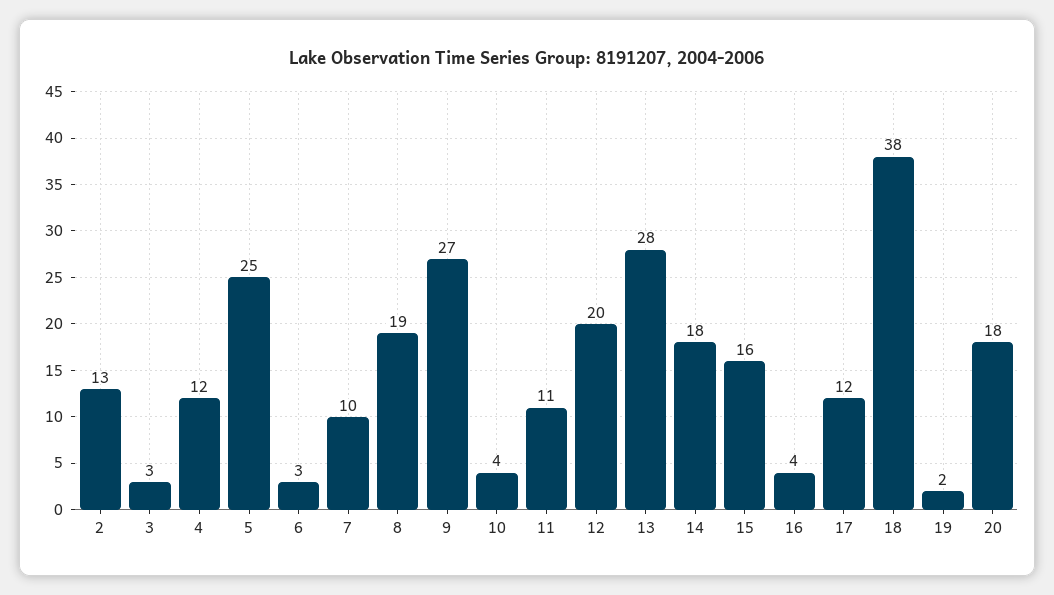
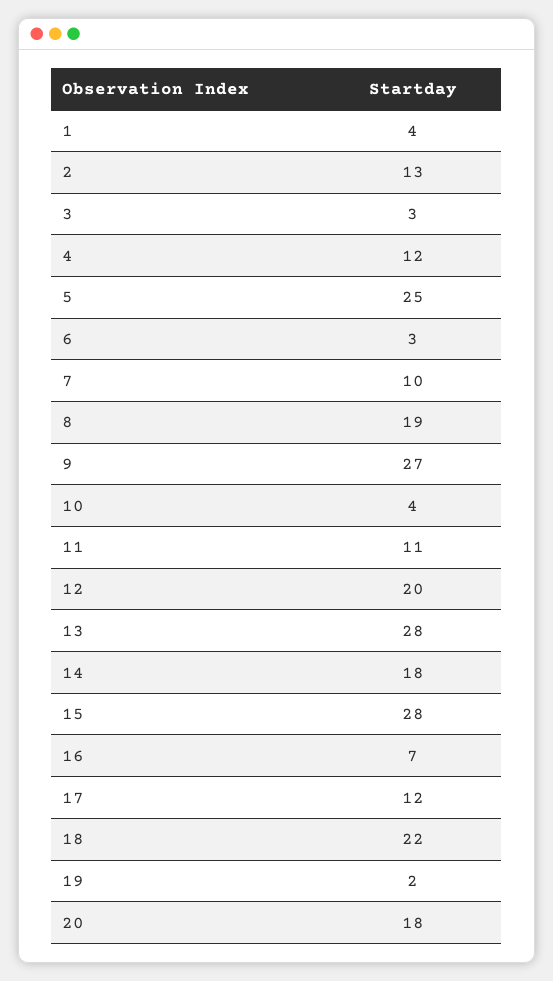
  {
    "2": 13,
    "3": 3,
    "4": 12,
    "5": 25,
    "6": 3,
    "7": 10,
    "8": 19,
    "9": 27,
    "10": 4,
    "11": 11,
    "12": 20,
    "13": 28,
    "14": 18,
-   "15": 16,
+   "15": 28,
-   "16": 4,
+   "16": 7,
    "17": 12,
-   "18": 38,
+   "18": 22,
    "19": 2,
-   "20": 18
+   "20": 18,
+   "1": 4
  }

